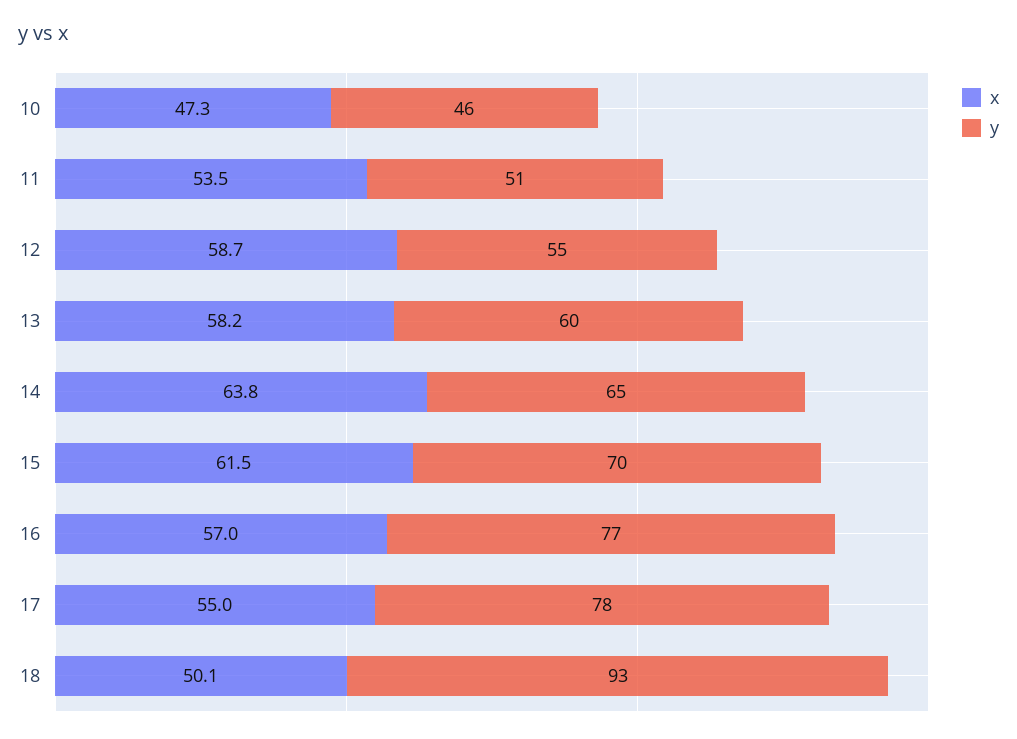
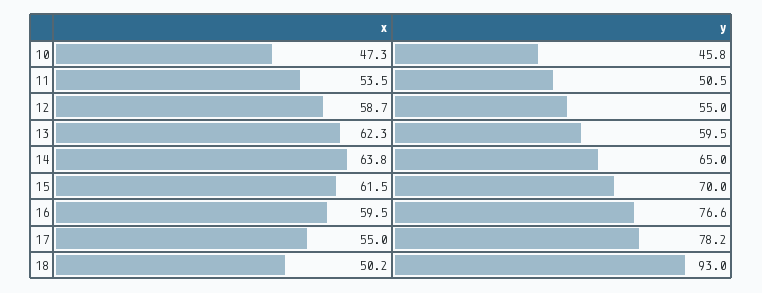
  {
    "x": {
      "10": 47.3,
      "11": 53.5,
      "12": 58.7,
-     "13": 58.2,
+     "13": 62.3,
      "14": 63.8,
      "15": 61.5,
-     "16": 57,
+     "16": 59.5,
      "17": 55,
-     "18": 50.1
+     "18": 50.2
    },
    "y": {
      "10": 45.8,
      "11": 50.5,
      "12": 55,
      "13": 59.5,
      "14": 65,
      "15": 70,
      "16": 76.6,
      "17": 78.2,
      "18": 93
    }
  }

